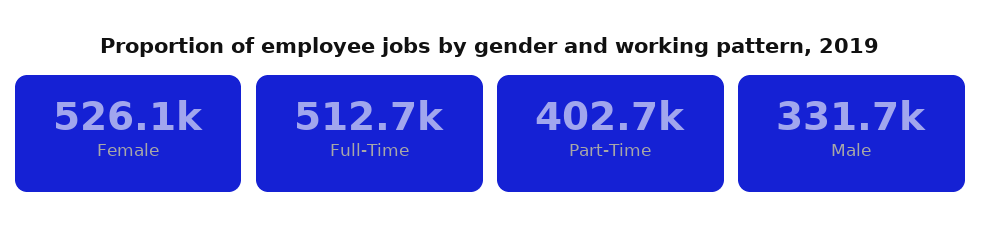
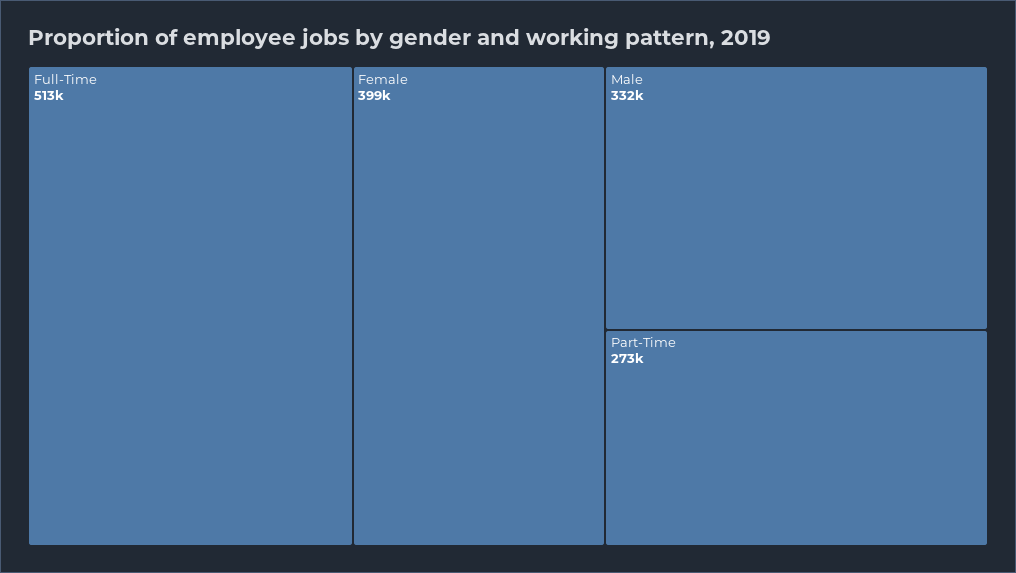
  {
-   "Female": 526100,
+   "Female": 399000,
    "Full-Time": 512700,
-   "Part-Time": 402700,
+   "Part-Time": 273000,
    "Male": 331700
  }

